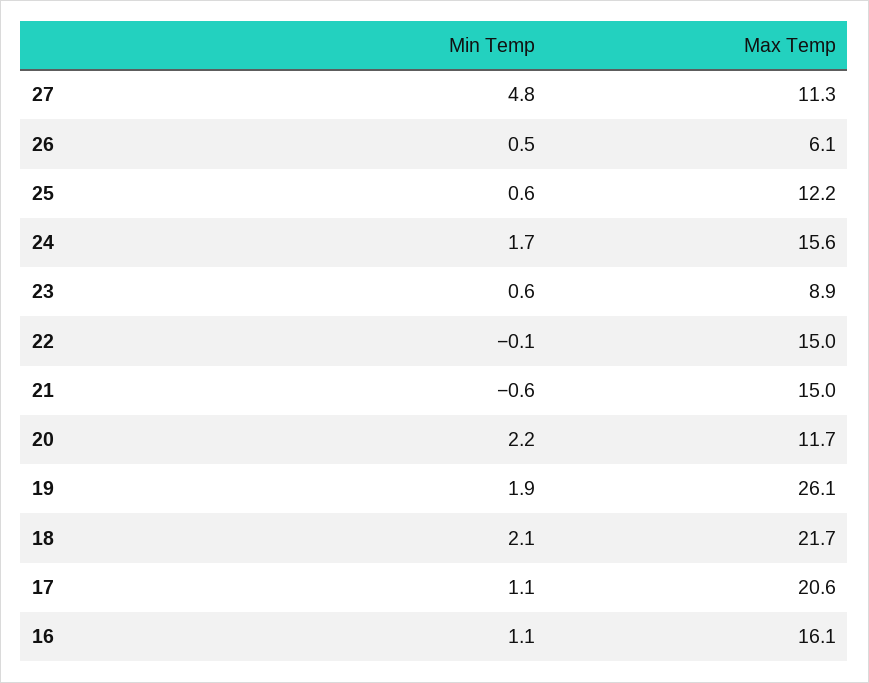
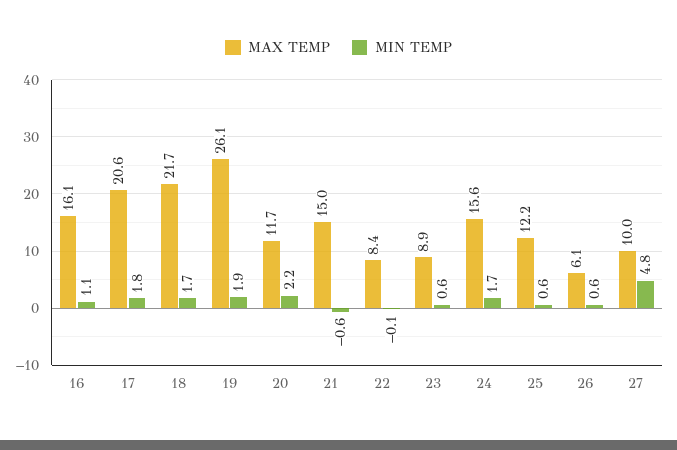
  {
    "Min Temp": {
      "27": 4.8,
-     "26": 0.5,
+     "26": 0.6,
      "25": 0.6,
      "24": 1.7,
      "23": 0.6,
      "22": -0.1,
      "21": -0.6,
      "20": 2.2,
      "19": 1.9,
-     "18": 2.1,
+     "18": 1.7,
-     "17": 1.1,
+     "17": 1.8,
      "16": 1.1
    },
    "Max Temp": {
-     "27": 11.3,
+     "27": 10,
      "26": 6.1,
      "25": 12.2,
      "24": 15.6,
      "23": 8.9,
-     "22": 15,
+     "22": 8.4,
      "21": 15,
      "20": 11.7,
      "19": 26.1,
      "18": 21.7,
      "17": 20.6,
      "16": 16.1
    }
  }

